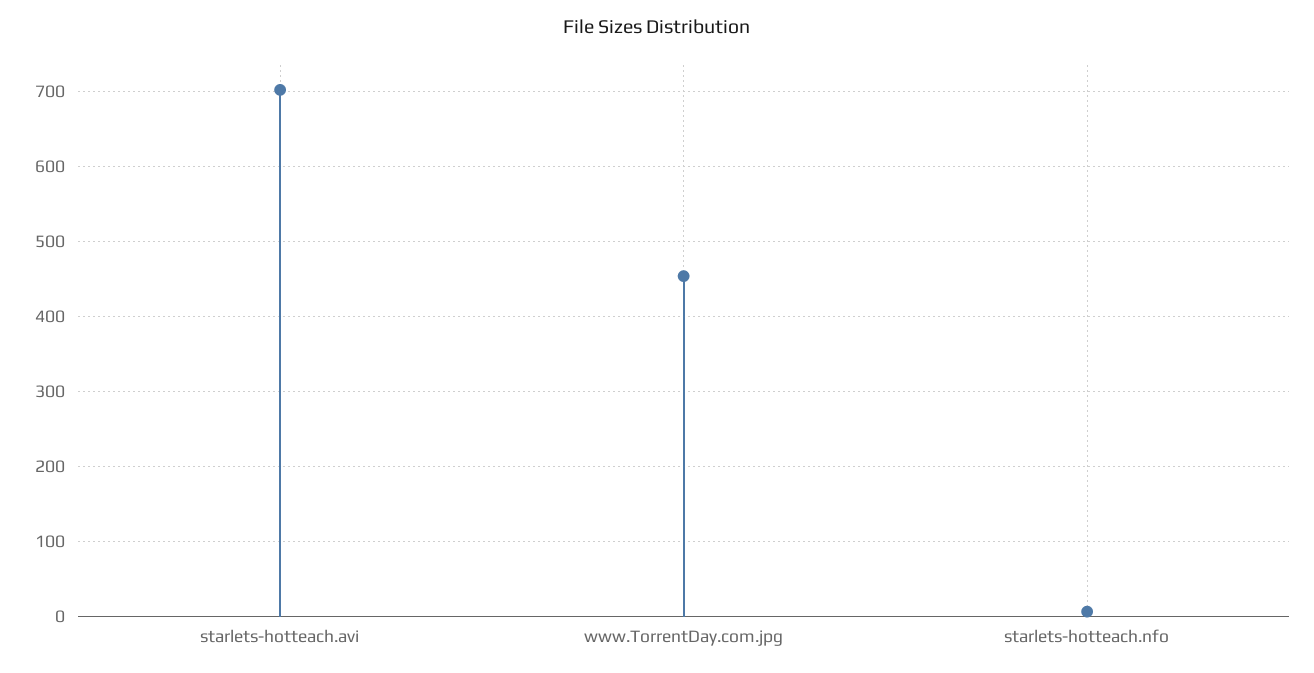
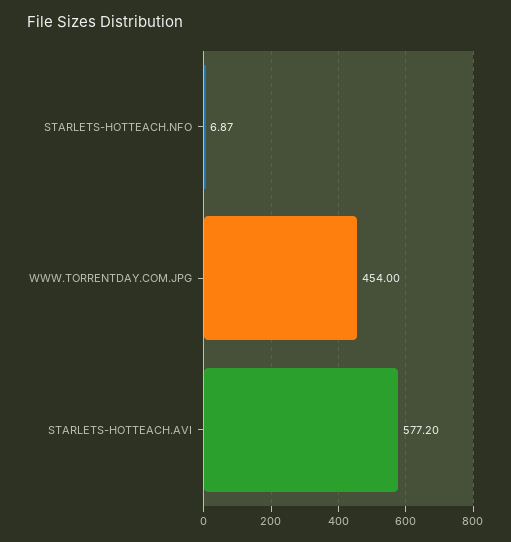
  {
-   "starlets-hotteach.avi": 700,
+   "starlets-hotteach.avi": 577.2,
    "www.TorrentDay.com.jpg": 454,
    "starlets-hotteach.nfo": 6.87
  }

